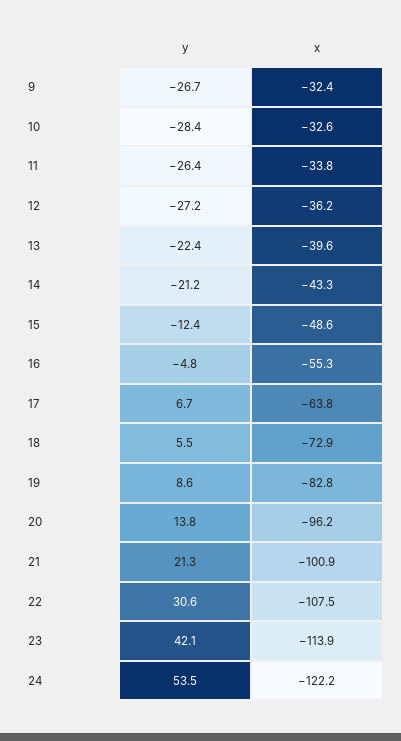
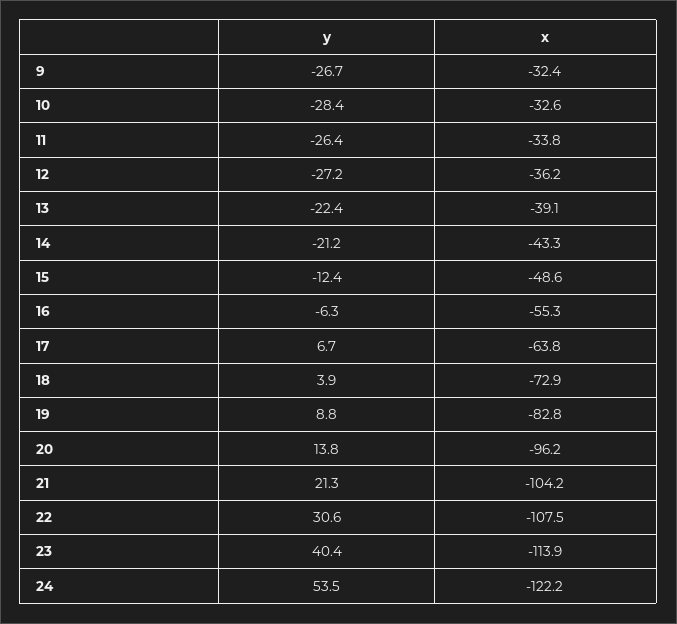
  {
    "y": {
      "9": -26.7,
      "10": -28.4,
      "11": -26.4,
      "12": -27.2,
      "13": -22.4,
      "14": -21.2,
      "15": -12.4,
-     "16": -4.8,
+     "16": -6.3,
      "17": 6.7,
-     "18": 5.5,
+     "18": 3.9,
-     "19": 8.6,
+     "19": 8.8,
      "20": 13.8,
      "21": 21.3,
      "22": 30.6,
-     "23": 42.1,
+     "23": 40.4,
      "24": 53.5
    },
    "x": {
      "9": -32.4,
      "10": -32.6,
      "11": -33.8,
      "12": -36.2,
-     "13": -39.6,
+     "13": -39.1,
      "14": -43.3,
      "15": -48.6,
      "16": -55.3,
      "17": -63.8,
      "18": -72.9,
      "19": -82.8,
      "20": -96.2,
-     "21": -100.9,
+     "21": -104.2,
      "22": -107.5,
      "23": -113.9,
      "24": -122.2
    }
  }

